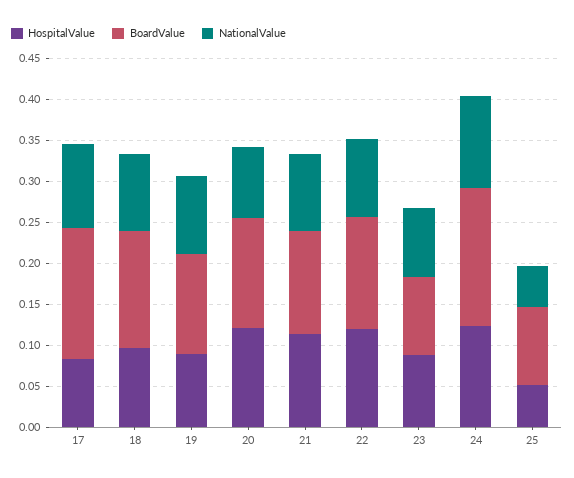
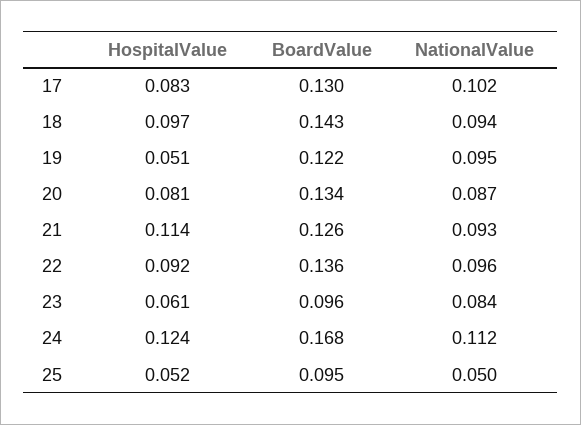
  {
    "HospitalValue": {
      "17": 0.083,
      "18": 0.097,
-     "19": 0.09,
+     "19": 0.051,
-     "20": 0.12,
+     "20": 0.081,
      "21": 0.114,
-     "22": 0.12,
+     "22": 0.092,
-     "23": 0.09,
+     "23": 0.061,
      "24": 0.124,
      "25": 0.052
    },
    "BoardValue": {
-     "17": 0.16,
+     "17": 0.13,
      "18": 0.143,
      "19": 0.122,
      "20": 0.134,
      "21": 0.126,
      "22": 0.136,
      "23": 0.096,
      "24": 0.168,
      "25": 0.095
    },
    "NationalValue": {
      "17": 0.102,
      "18": 0.094,
      "19": 0.095,
      "20": 0.087,
      "21": 0.093,
      "22": 0.096,
      "23": 0.084,
      "24": 0.112,
      "25": 0.05
    }
  }

